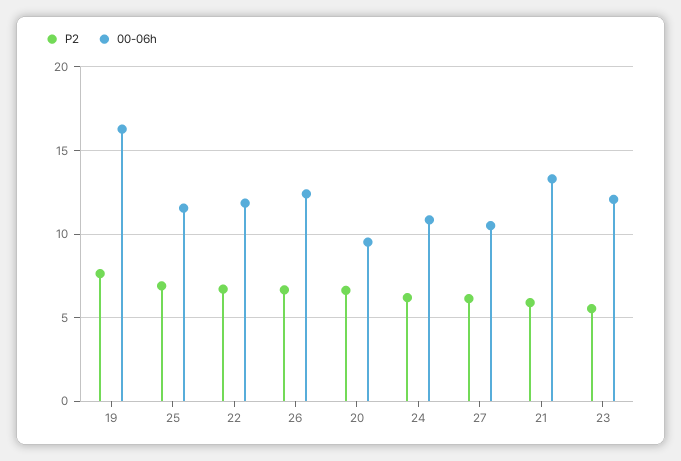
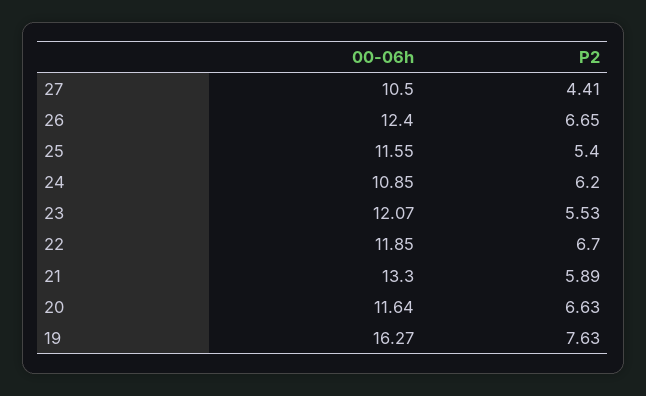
  {
    "P2": {
      "19": 7.63,
-     "25": 7,
+     "25": 5.4,
      "22": 6.7,
      "26": 6.65,
      "20": 6.63,
      "24": 6.2,
-     "27": 6,
+     "27": 4.41,
      "21": 5.89,
      "23": 5.53
    },
    "00-06h": {
      "19": 16.27,
      "25": 11.55,
      "22": 11.85,
      "26": 12.4,
-     "20": 9.5,
+     "20": 11.64,
      "24": 10.85,
      "27": 10.5,
      "21": 13.3,
      "23": 12.07
    }
  }

